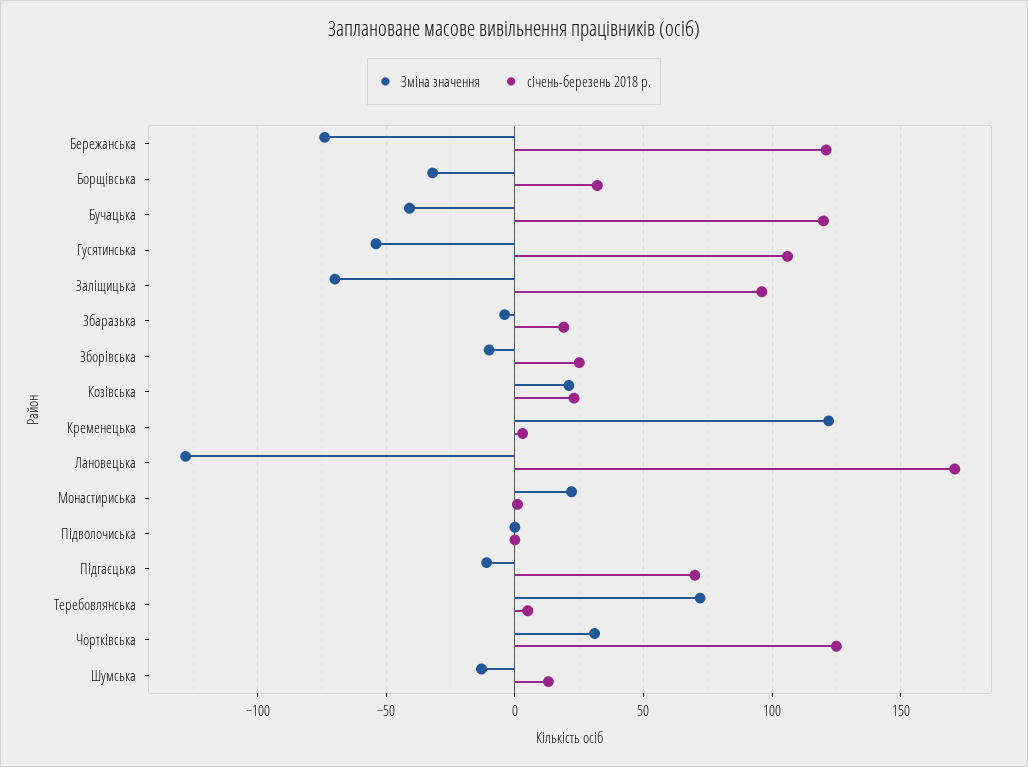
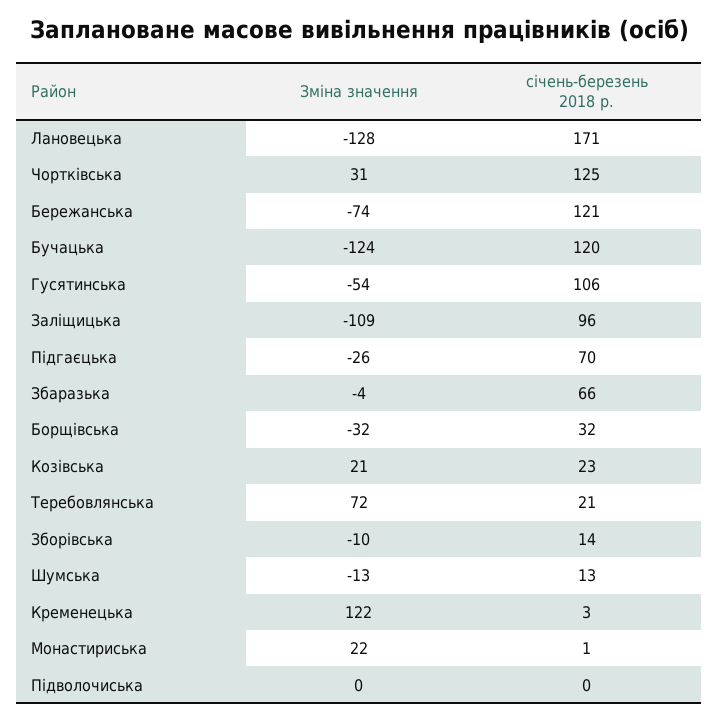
  {
    "Зміна значення": {
      "Бережанська": -74,
      "Борщівська": -32,
-     "Бучацька": -40,
+     "Бучацька": -124,
      "Гусятинська": -54,
-     "Заліщицька": -70,
+     "Заліщицька": -109,
      "Збаразька": -4,
      "Зборівська": -10,
      "Козівська": 21,
      "Кременецька": 122,
      "Лановецька": -128,
      "Монастириська": 22,
      "Підволочиська": 0,
-     "Підгаєцька": -10,
+     "Підгаєцька": -26,
      "Теребовлянська": 72,
      "Чортківська": 31,
      "Шумська": -13
    },
    "січень-березень 2018 р.": {
      "Бережанська": 121,
      "Борщівська": 32,
      "Бучацька": 120,
      "Гусятинська": 106,
      "Заліщицька": 96,
-     "Збаразька": 20,
+     "Збаразька": 66,
-     "Зборівська": 25,
+     "Зборівська": 14,
      "Козівська": 23,
      "Кременецька": 3,
      "Лановецька": 171,
      "Монастириська": 1,
      "Підволочиська": 0,
      "Підгаєцька": 70,
-     "Теребовлянська": 5,
+     "Теребовлянська": 21,
      "Чортківська": 125,
      "Шумська": 13
    }
  }

